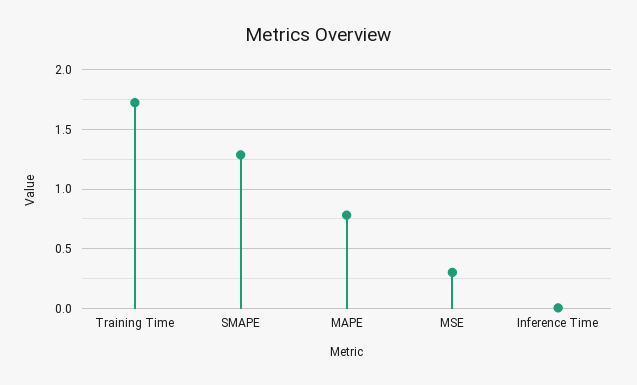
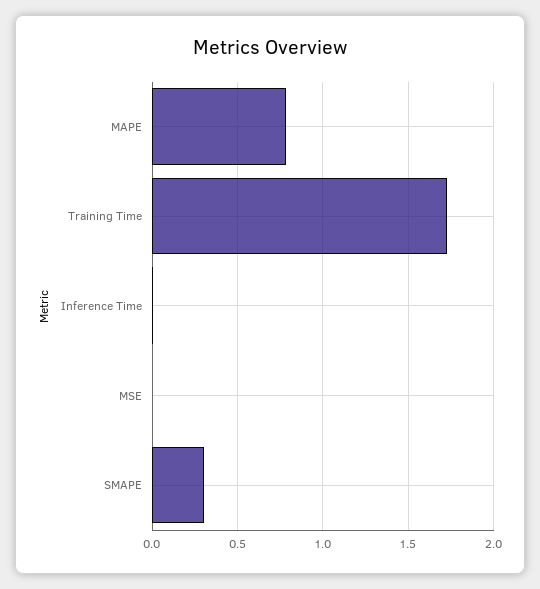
  {
    "Training Time": 1.7,
-   "SMAPE": 1.3,
+   "SMAPE": 0.3,
    "MAPE": 0.8,
-   "MSE": 0.3,
+   "MSE": 0,
    "Inference Time": 0
  }

